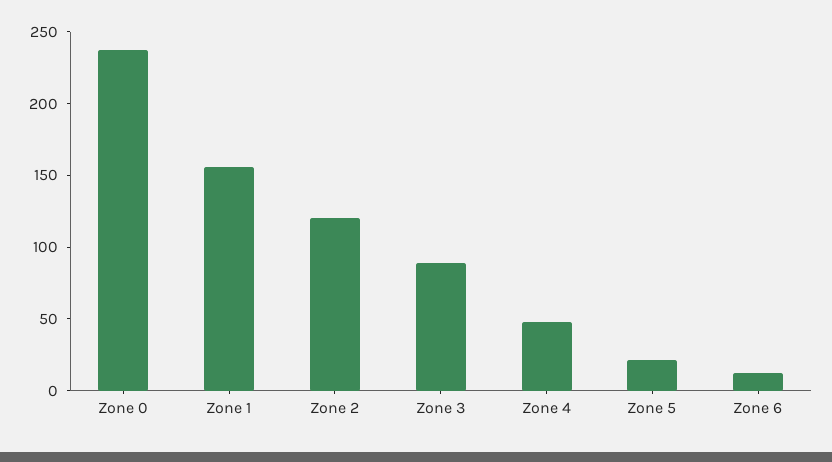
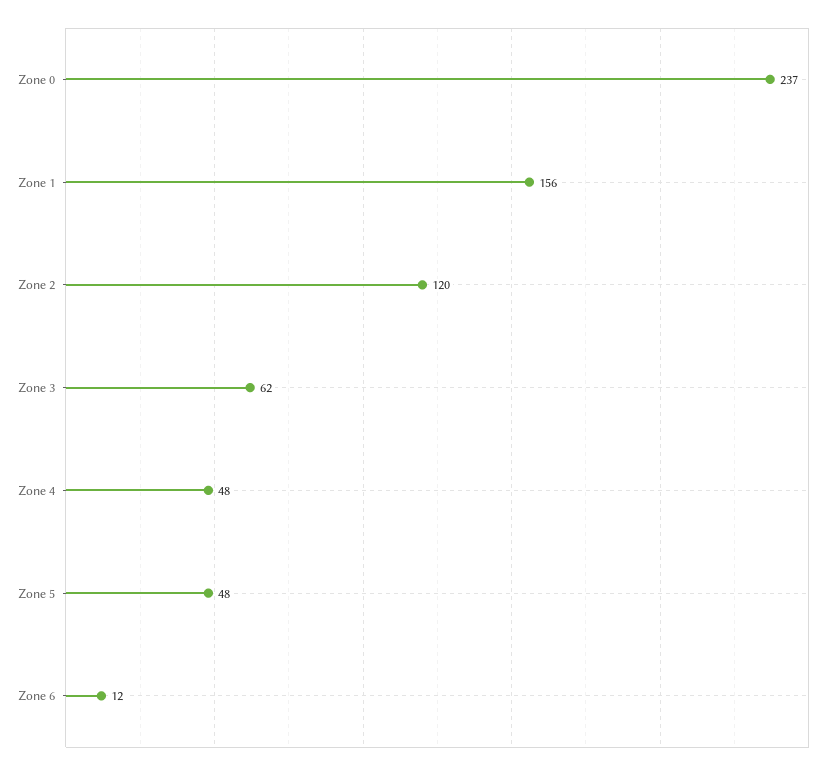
  {
    "Zone 0": 237,
    "Zone 1": 156,
    "Zone 2": 120,
-   "Zone 3": 90,
+   "Zone 3": 62,
    "Zone 4": 48,
-   "Zone 5": 20,
+   "Zone 5": 48,
    "Zone 6": 12
  }

